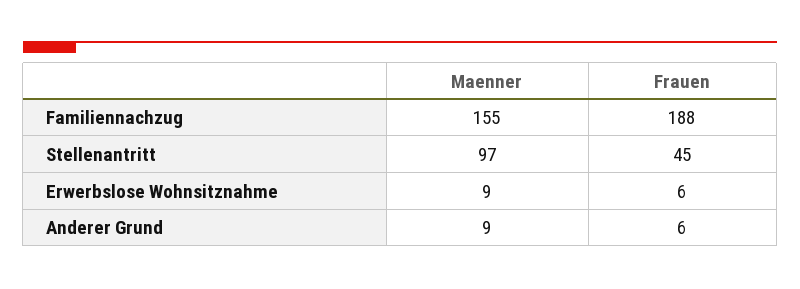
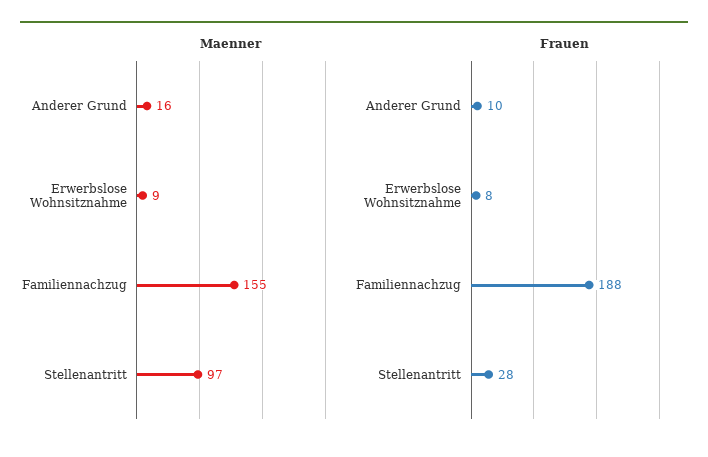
  {
    "Maenner": {
      "Familiennachzug": 155,
      "Stellenantritt": 97,
      "Erwerbslose Wohnsitznahme": 9,
-     "Anderer Grund": 9
+     "Anderer Grund": 16
    },
    "Frauen": {
      "Familiennachzug": 188,
-     "Stellenantritt": 45,
+     "Stellenantritt": 28,
-     "Erwerbslose Wohnsitznahme": 6,
+     "Erwerbslose Wohnsitznahme": 8,
-     "Anderer Grund": 6
+     "Anderer Grund": 10
    }
  }

